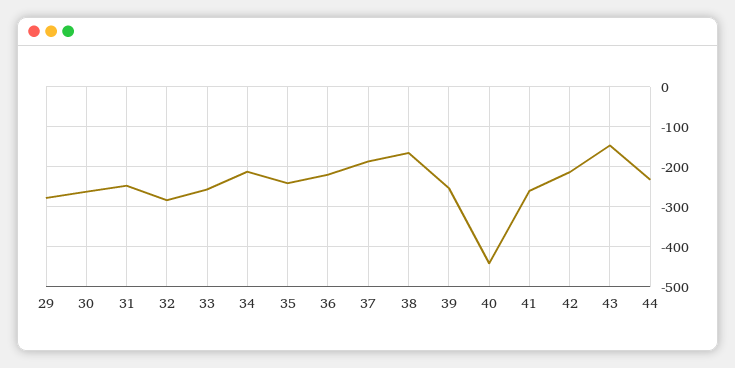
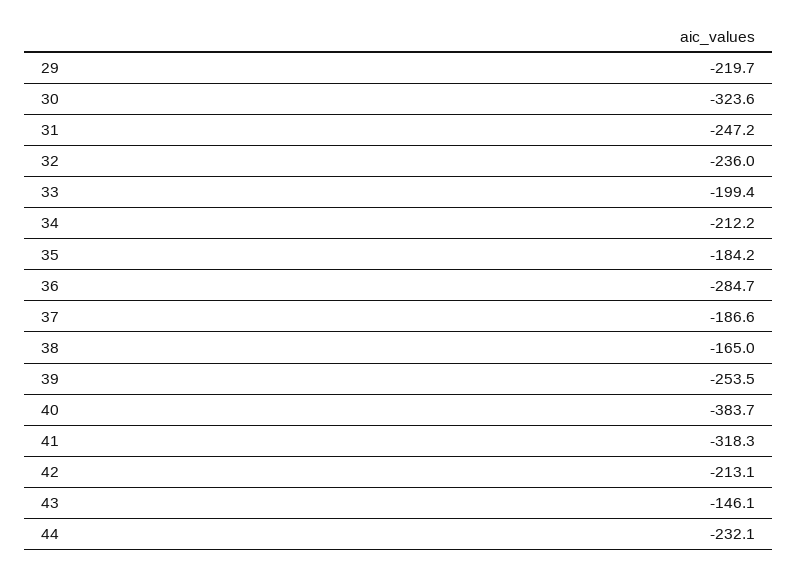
  {
-   "29": -280,
+   "29": -219.7,
-   "30": -260,
+   "30": -323.6,
    "31": -247.2,
-   "32": -280,
+   "32": -236,
-   "33": -260,
+   "33": -199.4,
    "34": -212.2,
-   "35": -240,
+   "35": -184.2,
-   "36": -220,
+   "36": -284.7,
    "37": -186.6,
    "38": -165,
    "39": -253.5,
-   "40": -440,
+   "40": -383.7,
-   "41": -260,
+   "41": -318.3,
    "42": -213.1,
    "43": -146.1,
    "44": -232.1
  }

